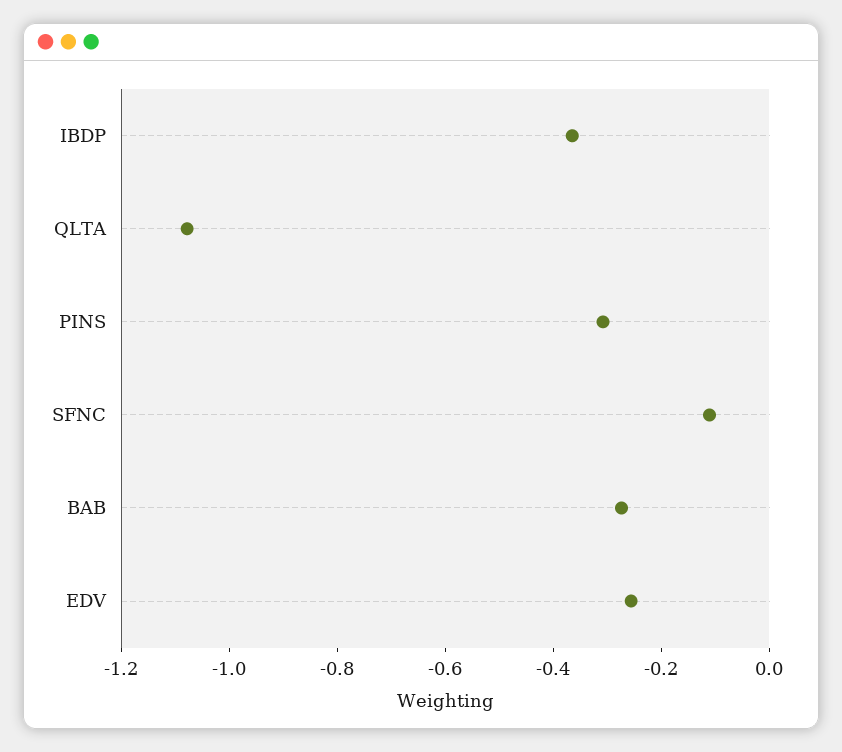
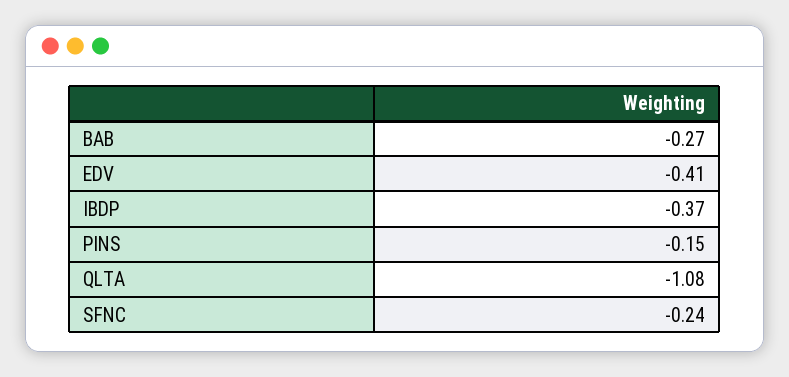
  {
    "IBDP": -0.37,
    "QLTA": -1.08,
-   "PINS": -0.3,
+   "PINS": -0.15,
-   "SFNC": -0.1,
+   "SFNC": -0.24,
    "BAB": -0.27,
-   "EDV": -0.25
+   "EDV": -0.41
  }

